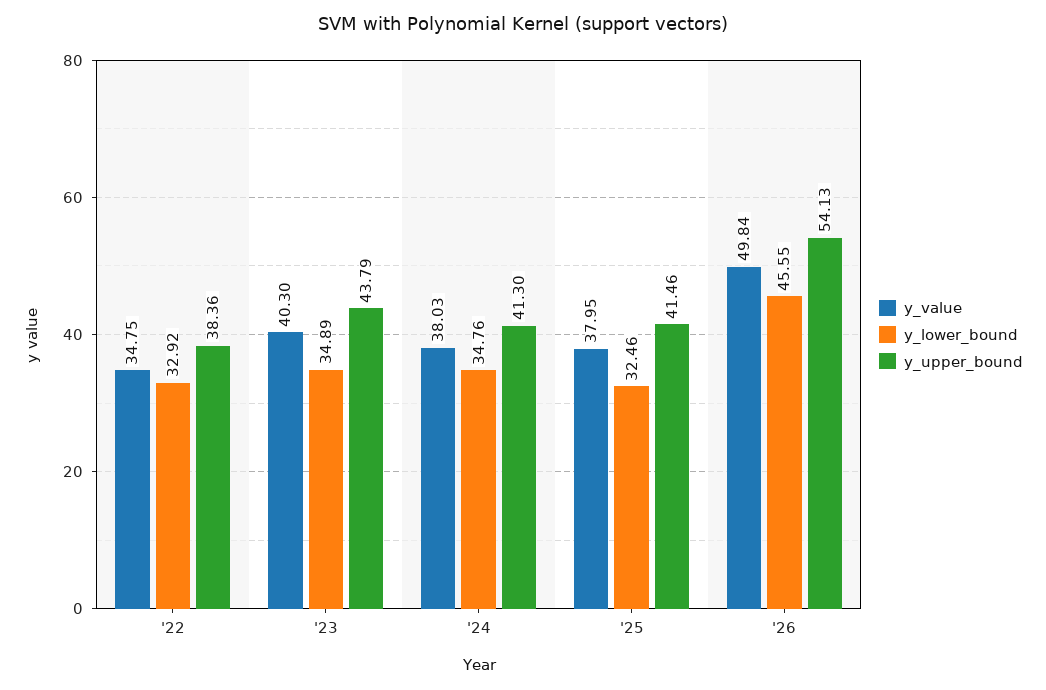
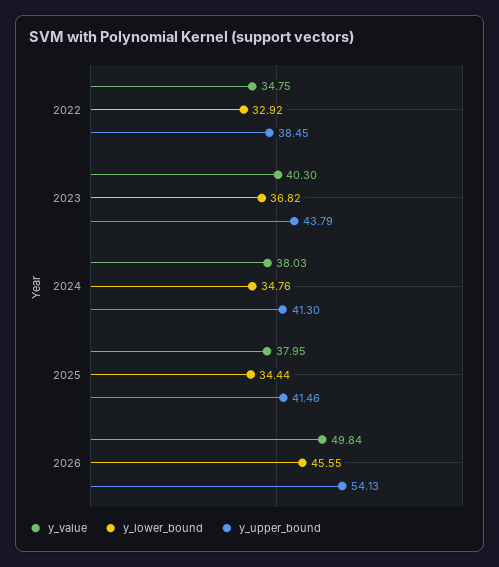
  {
    "y_value": {
      "'22": 34.75,
      "'23": 40.3,
      "'24": 38.03,
      "'25": 37.95,
      "'26": 49.84
    },
    "y_lower_bound": {
      "'22": 32.92,
-     "'23": 34.89,
+     "'23": 36.82,
      "'24": 34.76,
-     "'25": 32.46,
+     "'25": 34.44,
      "'26": 45.55
    },
    "y_upper_bound": {
-     "'22": 38.36,
+     "'22": 38.45,
      "'23": 43.79,
      "'24": 41.3,
      "'25": 41.46,
      "'26": 54.13
    }
  }

